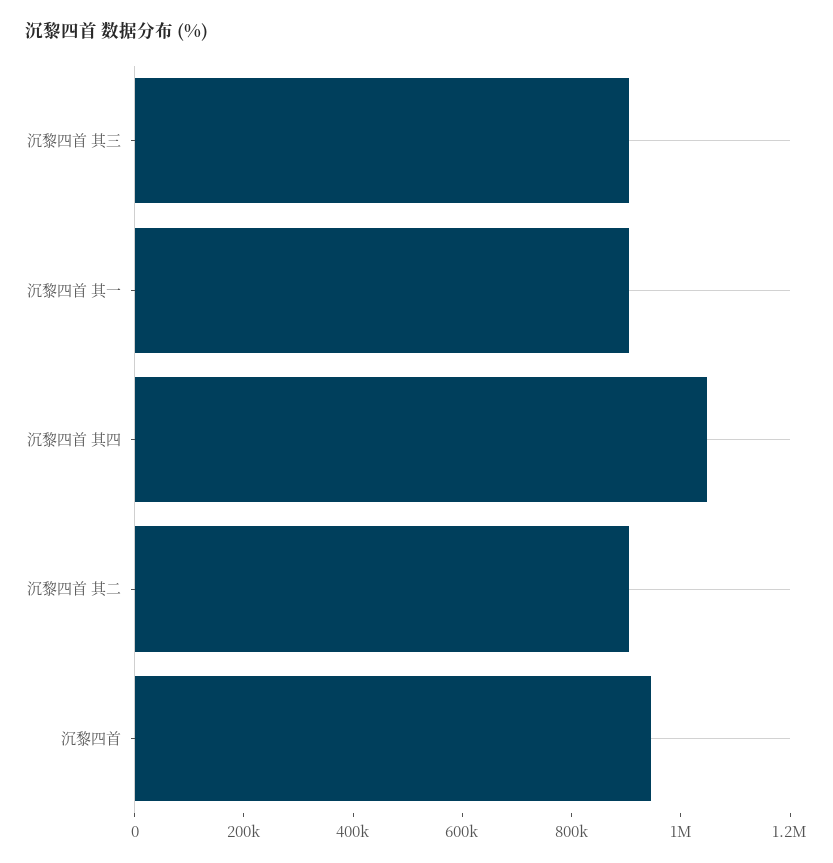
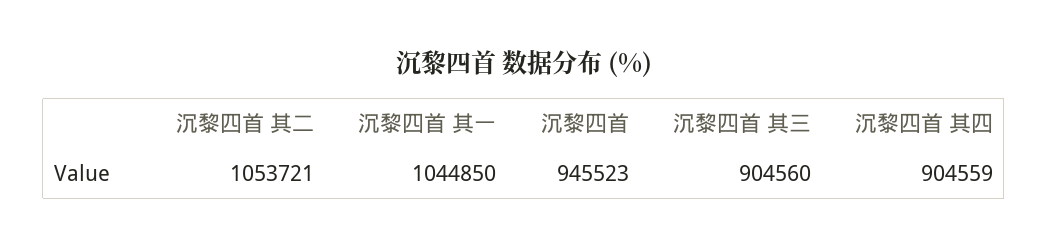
  {
    "沉黎四首 其三": 904560,
-   "沉黎四首 其一": 900000,
+   "沉黎四首 其一": 1044850,
-   "沉黎四首 其四": 1050000,
+   "沉黎四首 其四": 904559,
-   "沉黎四首 其二": 900000,
+   "沉黎四首 其二": 1053721,
    "沉黎四首": 945523
  }

